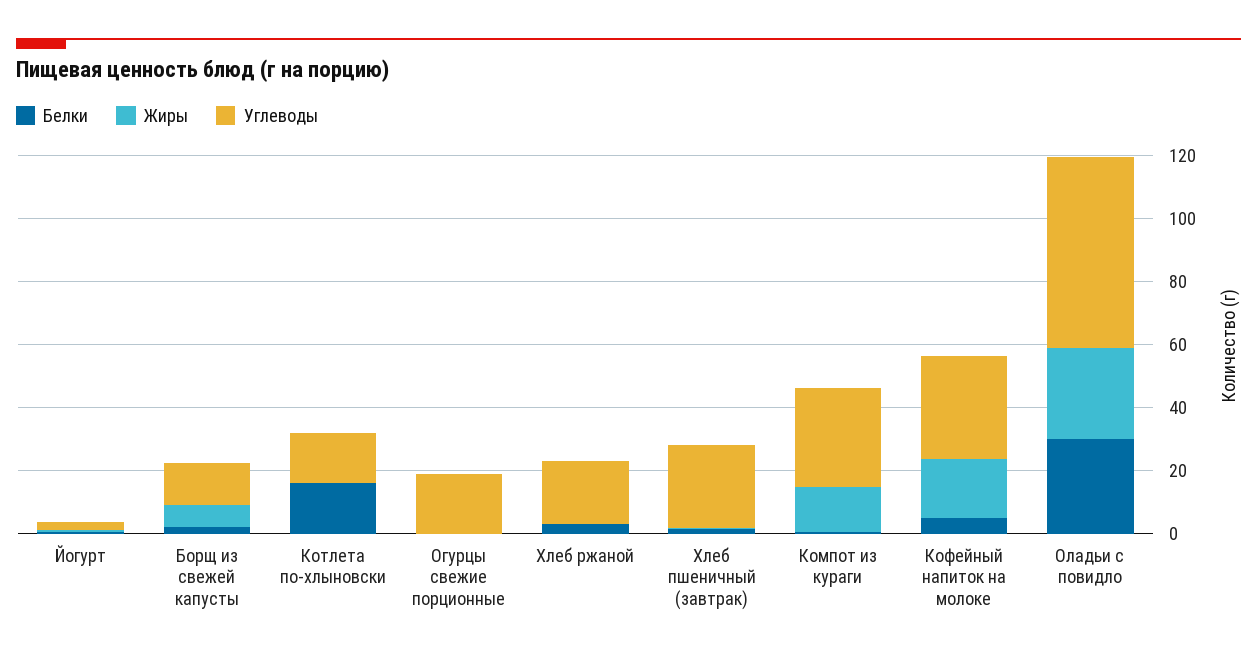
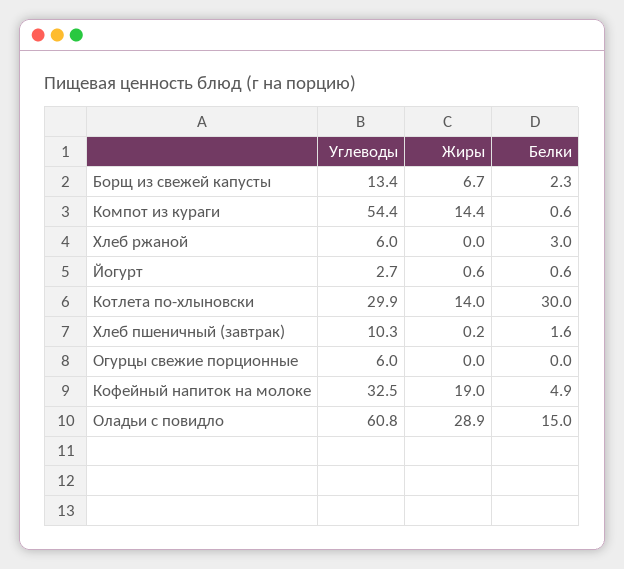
  {
    "Белки": {
      "Йогурт": 0.6,
      "Борщ из свежей капусты": 2.3,
-     "Котлета по-хлыновски": 15,
+     "Котлета по-хлыновски": 30,
      "Огурцы свежие порционные": 0,
      "Хлеб ржаной": 3,
      "Хлеб пшеничный (завтрак)": 1.6,
      "Компот из кураги": 0.6,
      "Кофейный напиток на молоке": 4.9,
-     "Оладьи с повидло": 30
+     "Оладьи с повидло": 15
    },
    "Жиры": {
      "Йогурт": 0.6,
      "Борщ из свежей капусты": 6.7,
-     "Котлета по-хлыновски": 0,
+     "Котлета по-хлыновски": 14,
      "Огурцы свежие порционные": 0,
      "Хлеб ржаной": 0,
      "Хлеб пшеничный (завтрак)": 0.2,
      "Компот из кураги": 14.4,
      "Кофейный напиток на молоке": 19,
      "Оладьи с повидло": 28.9
    },
    "Углеводы": {
      "Йогурт": 2.7,
      "Борщ из свежей капусты": 13.4,
-     "Котлета по-хлыновски": 15,
+     "Котлета по-хлыновски": 29.9,
-     "Огурцы свежие порционные": 20,
+     "Огурцы свежие порционные": 6,
-     "Хлеб ржаной": 20,
+     "Хлеб ржаной": 6,
-     "Хлеб пшеничный (завтрак)": 25,
+     "Хлеб пшеничный (завтрак)": 10.3,
-     "Компот из кураги": 30,
+     "Компот из кураги": 54.4,
      "Кофейный напиток на молоке": 32.5,
      "Оладьи с повидло": 60.8
    }
  }

